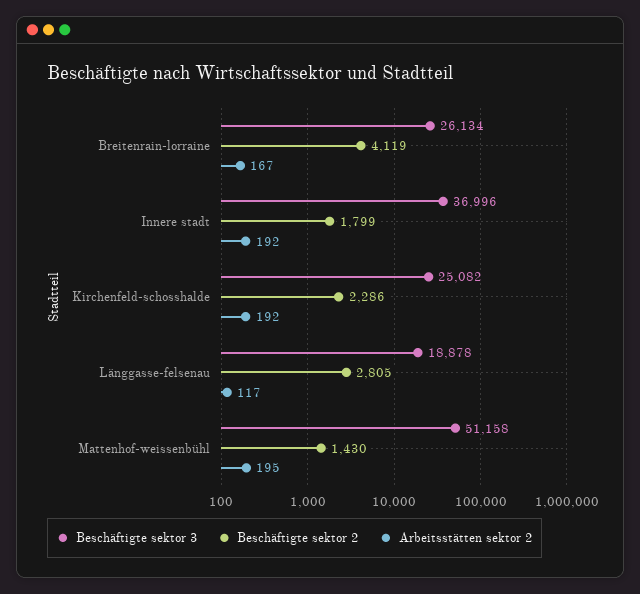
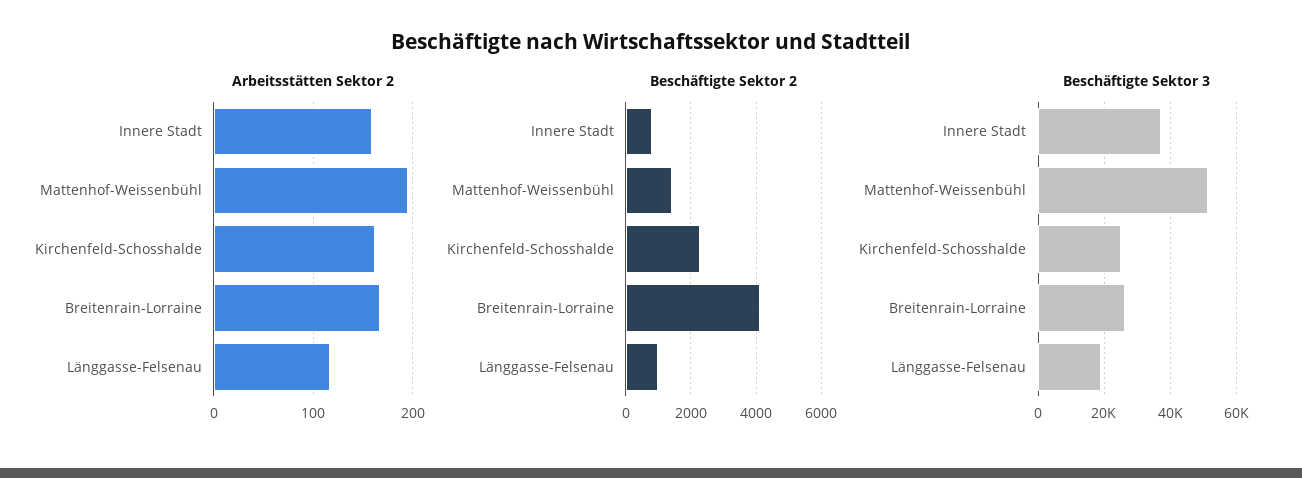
  {
    "Beschäftigte sektor 3": {
      "Breitenrain-lorraine": 26134,
      "Innere stadt": 36996,
      "Kirchenfeld-schosshalde": 25082,
      "Länggasse-felsenau": 18878,
      "Mattenhof-weissenbühl": 51158
    },
    "Beschäftigte sektor 2": {
      "Breitenrain-lorraine": 4119,
-     "Innere stadt": 1799,
+     "Innere stadt": 800,
      "Kirchenfeld-schosshalde": 2286,
-     "Länggasse-felsenau": 2805,
+     "Länggasse-felsenau": 1000,
      "Mattenhof-weissenbühl": 1430
    },
    "Arbeitsstätten sektor 2": {
      "Breitenrain-lorraine": 167,
-     "Innere stadt": 192,
+     "Innere stadt": 160,
-     "Kirchenfeld-schosshalde": 192,
+     "Kirchenfeld-schosshalde": 160,
      "Länggasse-felsenau": 117,
      "Mattenhof-weissenbühl": 195
    }
  }

